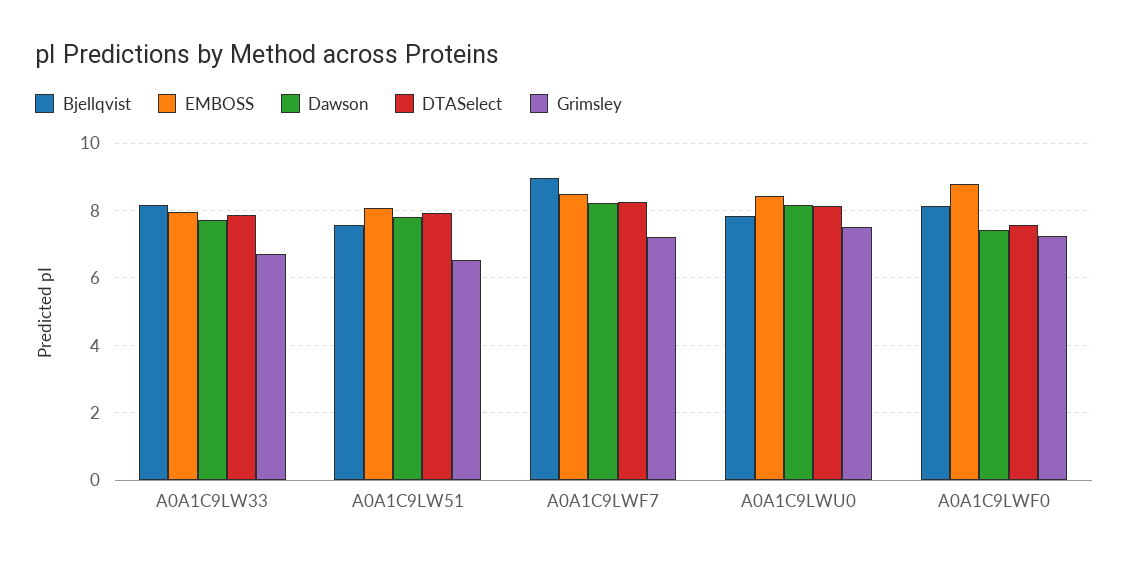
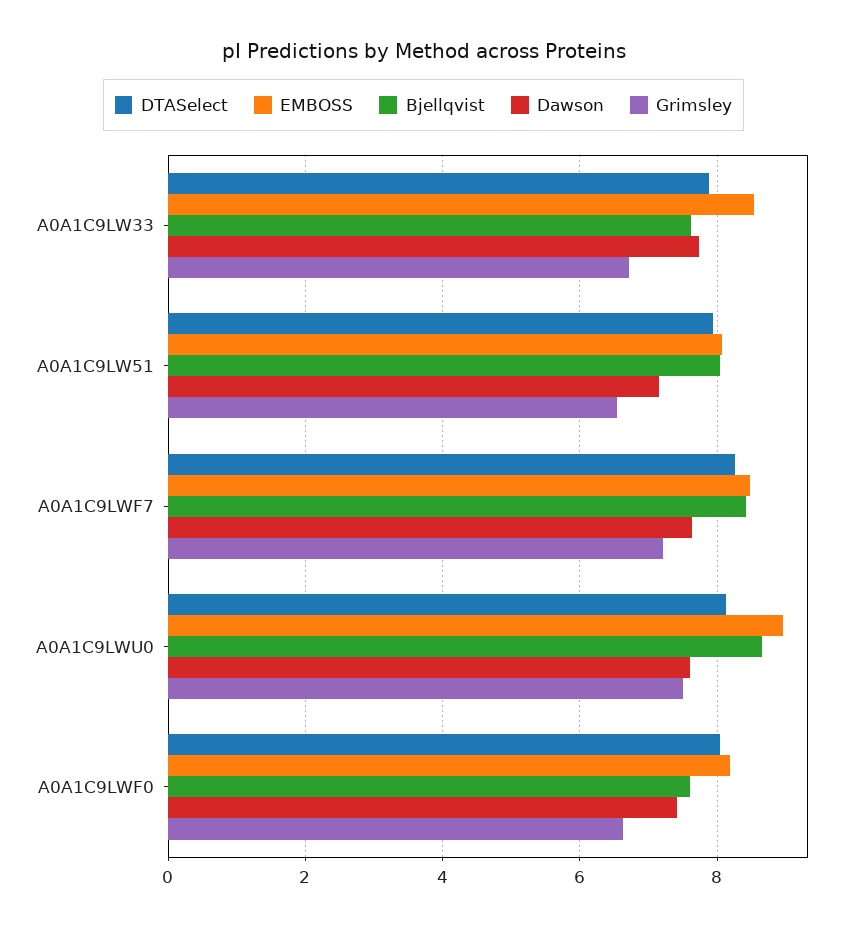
  {
    "Bjellqvist": {
-     "A0A1C9LW33": 8.2,
+     "A0A1C9LW33": 7.6,
-     "A0A1C9LW51": 7.6,
+     "A0A1C9LW51": 8,
-     "A0A1C9LWF7": 9,
+     "A0A1C9LWF7": 8.4,
-     "A0A1C9LWU0": 7.8,
+     "A0A1C9LWU0": 8.6,
-     "A0A1C9LWF0": 8.2
+     "A0A1C9LWF0": 7.6
    },
    "EMBOSS": {
-     "A0A1C9LW33": 8,
+     "A0A1C9LW33": 8.6,
      "A0A1C9LW51": 8,
      "A0A1C9LWF7": 8.4,
-     "A0A1C9LWU0": 8.4,
+     "A0A1C9LWU0": 9,
-     "A0A1C9LWF0": 8.8
+     "A0A1C9LWF0": 8.2
    },
    "Dawson": {
      "A0A1C9LW33": 7.8,
-     "A0A1C9LW51": 7.8,
+     "A0A1C9LW51": 7.2,
-     "A0A1C9LWF7": 8.2,
+     "A0A1C9LWF7": 7.6,
-     "A0A1C9LWU0": 8.2,
+     "A0A1C9LWU0": 7.6,
      "A0A1C9LWF0": 7.4
    },
    "DTASelect": {
      "A0A1C9LW33": 7.8,
      "A0A1C9LW51": 8,
      "A0A1C9LWF7": 8.2,
      "A0A1C9LWU0": 8.2,
-     "A0A1C9LWF0": 7.6
+     "A0A1C9LWF0": 8
    },
    "Grimsley": {
      "A0A1C9LW33": 6.8,
      "A0A1C9LW51": 6.6,
      "A0A1C9LWF7": 7.2,
      "A0A1C9LWU0": 7.4,
-     "A0A1C9LWF0": 7.2
+     "A0A1C9LWF0": 6.6
    }
  }

